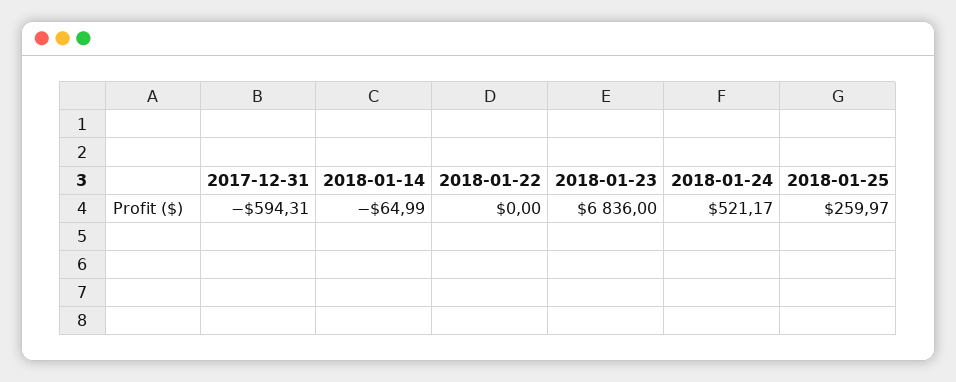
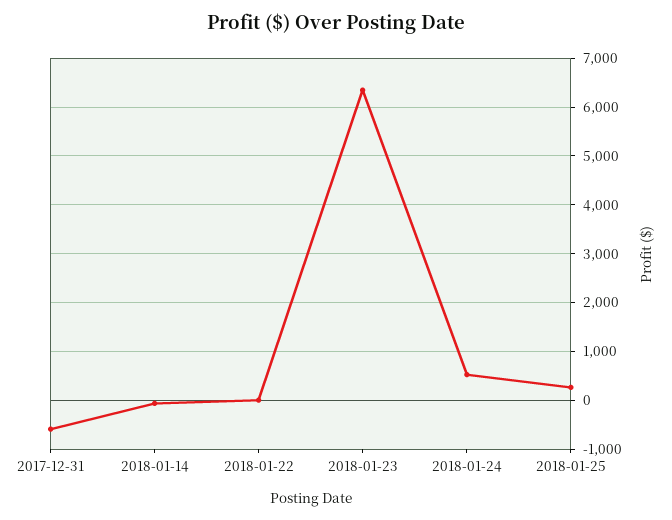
  {
    "2017-12-31": -594.31,
    "2018-01-14": -64.99,
    "2018-01-22": 0,
-   "2018-01-23": 6836,
+   "2018-01-23": 6400,
    "2018-01-24": 521.17,
    "2018-01-25": 259.97
  }

